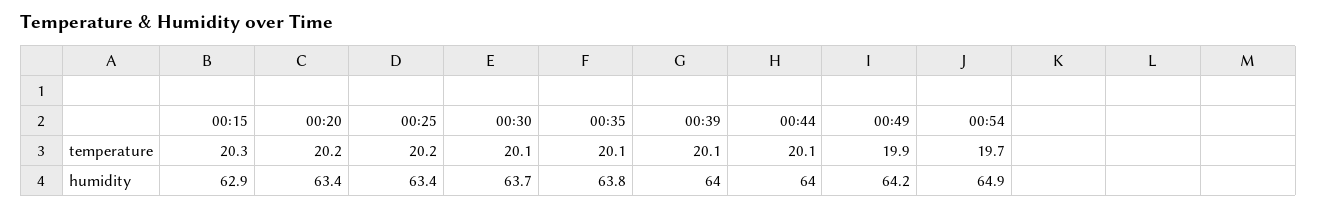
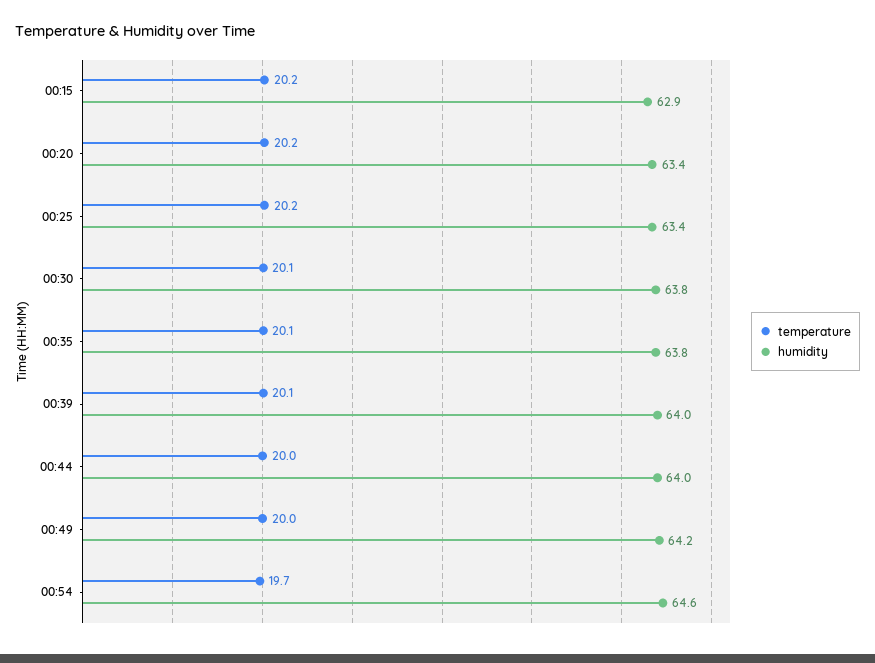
  {
    "temperature": {
-     "00:15": 20.3,
+     "00:15": 20.2,
      "00:20": 20.2,
      "00:25": 20.2,
      "00:30": 20.1,
      "00:35": 20.1,
      "00:39": 20.1,
-     "00:44": 20.1,
+     "00:44": 20,
-     "00:49": 19.9,
+     "00:49": 20,
      "00:54": 19.7
    },
    "humidity": {
      "00:15": 62.9,
      "00:20": 63.4,
      "00:25": 63.4,
-     "00:30": 63.7,
+     "00:30": 63.8,
      "00:35": 63.8,
      "00:39": 64,
      "00:44": 64,
      "00:49": 64.2,
-     "00:54": 64.9
+     "00:54": 64.6
    }
  }

